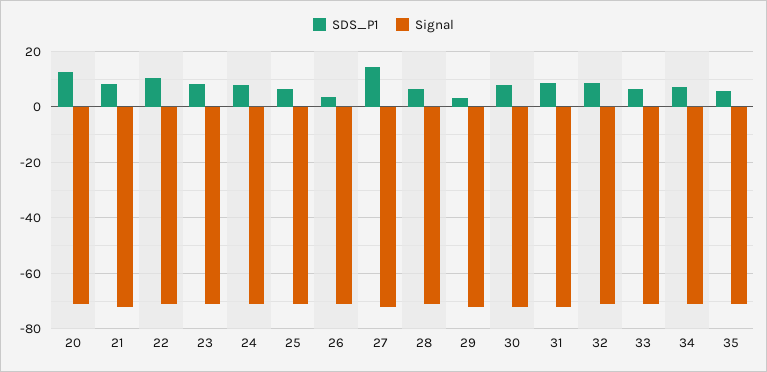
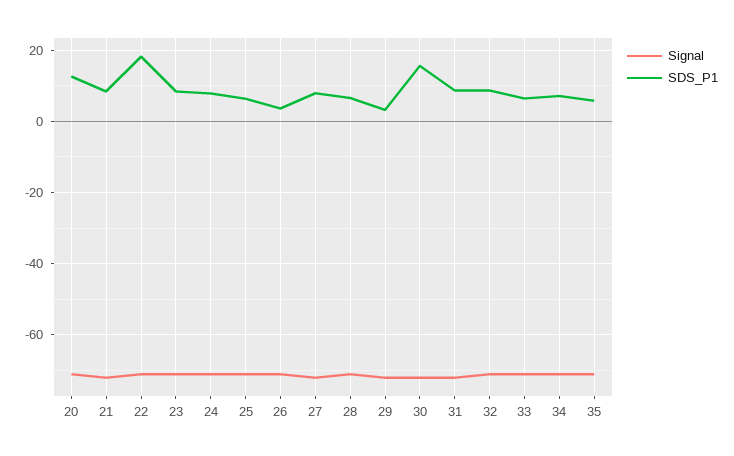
  {
    "SDS_P1": {
      "20": 12,
      "21": 8,
-     "22": 10,
+     "22": 18,
      "23": 8,
      "24": 8,
      "25": 6,
      "26": 4,
-     "27": 15,
+     "27": 8,
      "28": 6,
      "29": 4,
-     "30": 7.5,
+     "30": 16,
      "31": 8,
      "32": 8,
      "33": 6,
      "34": 8,
      "35": 6
    },
    "Signal": {
      "20": -72,
      "21": -72,
      "22": -72,
      "23": -72,
      "24": -72,
      "25": -72,
      "26": -72,
      "27": -72,
      "28": -72,
      "29": -72,
      "30": -72,
      "31": -72,
      "32": -72,
      "33": -72,
      "34": -72,
      "35": -72
    }
  }

